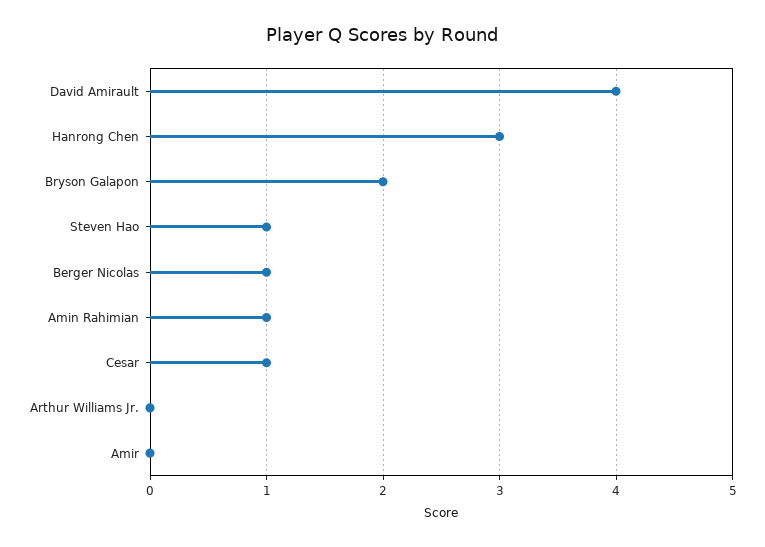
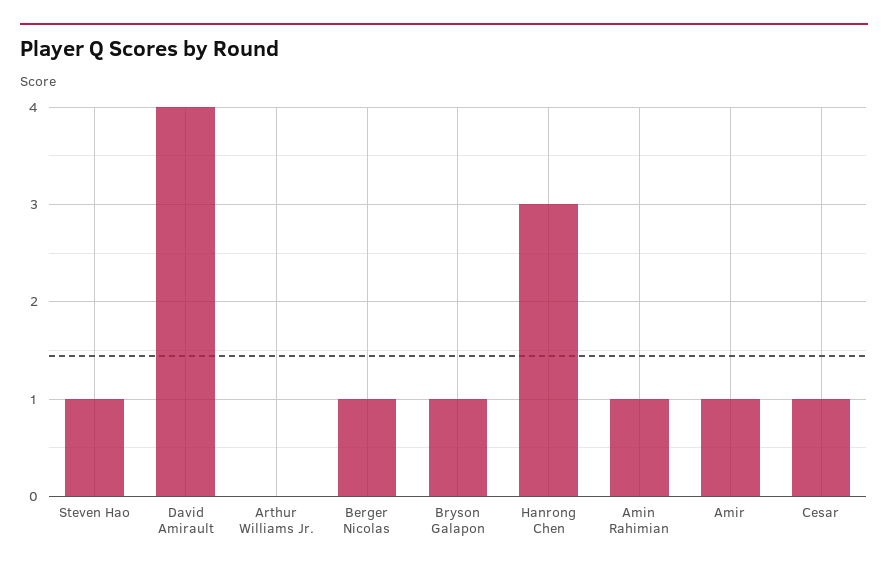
  {
    "David Amirault": 4,
    "Hanrong Chen": 3,
-   "Bryson Galapon": 2,
+   "Bryson Galapon": 1,
    "Steven Hao": 1,
    "Berger Nicolas": 1,
    "Amin Rahimian": 1,
    "Cesar": 1,
    "Arthur Williams Jr.": 0,
-   "Amir": 0
+   "Amir": 1
  }

